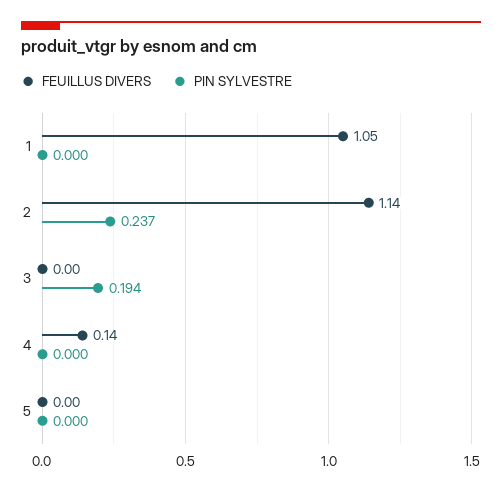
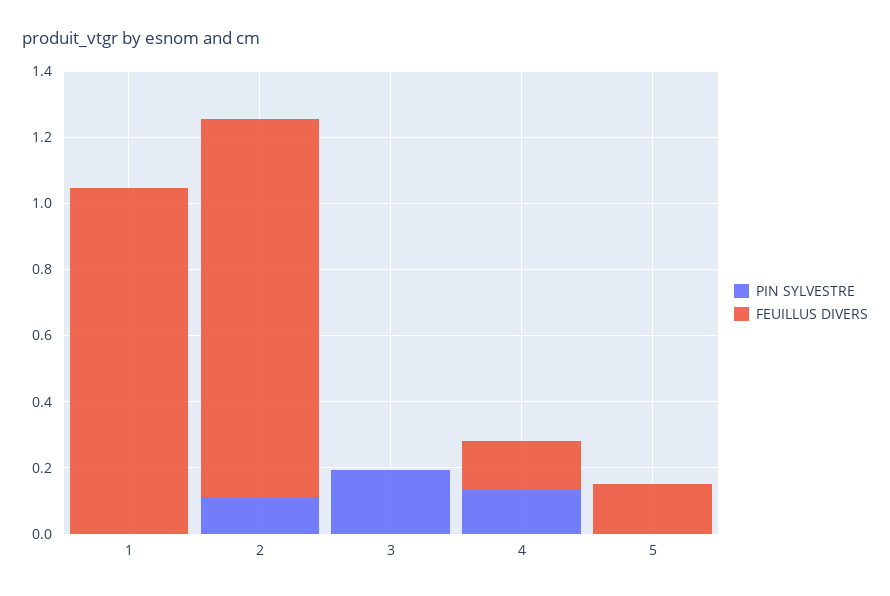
  {
    "FEUILLUS DIVERS": {
      "1": 1.05,
      "2": 1.14,
      "3": 0,
      "4": 0.14,
-     "5": 0
+     "5": 0.15
    },
    "PIN SYLVESTRE": {
      "1": 0,
-     "2": 0.237,
+     "2": 0.1,
      "3": 0.194,
-     "4": 0,
+     "4": 0.15,
      "5": 0
    }
  }

